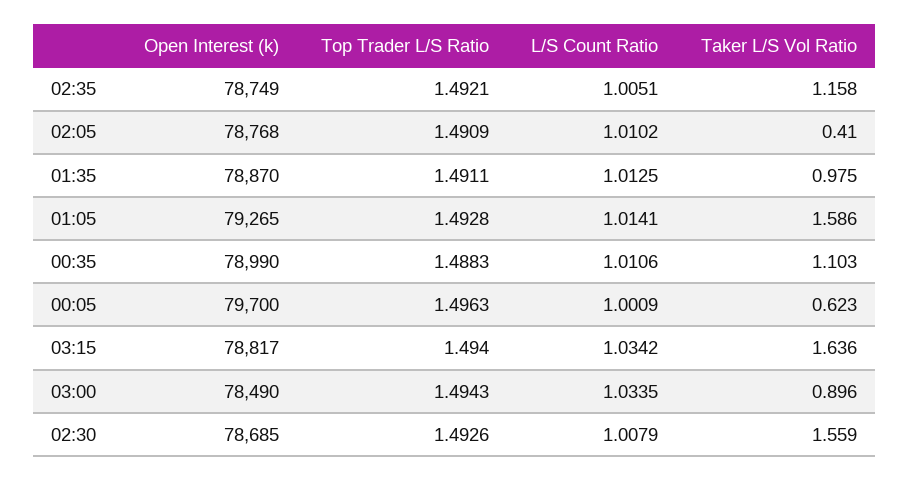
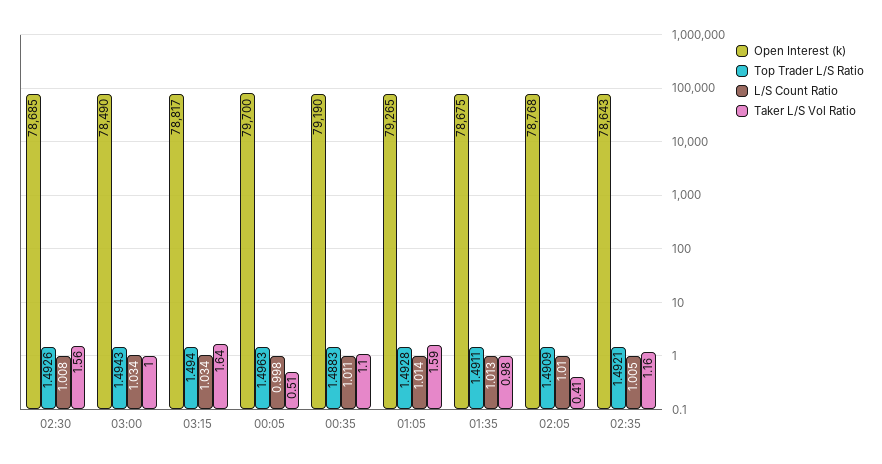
  {
    "Open Interest (k)": {
-     "02:35": 78749,
+     "02:35": 78643,
      "02:05": 78768,
-     "01:35": 78870,
+     "01:35": 78675,
      "01:05": 79265,
-     "00:35": 78990,
+     "00:35": 79190,
      "00:05": 79700,
      "03:15": 78817,
      "03:00": 78490,
      "02:30": 78685
    },
    "Top Trader L/S Ratio": {
      "02:35": 1.4921,
      "02:05": 1.4909,
      "01:35": 1.4911,
      "01:05": 1.4928,
      "00:35": 1.4883,
      "00:05": 1.4963,
      "03:15": 1.494,
      "03:00": 1.4943,
      "02:30": 1.4926
    },
    "L/S Count Ratio": {
      "02:35": 1.0051,
      "02:05": 1.0102,
      "01:35": 1.0125,
      "01:05": 1.0141,
      "00:35": 1.0106,
-     "00:05": 1.0009,
+     "00:05": 0.998,
      "03:15": 1.0342,
      "03:00": 1.0335,
      "02:30": 1.0079
    },
    "Taker L/S Vol Ratio": {
      "02:35": 1.158,
      "02:05": 0.41,
      "01:35": 0.975,
      "01:05": 1.586,
      "00:35": 1.103,
-     "00:05": 0.623,
+     "00:05": 0.51,
      "03:15": 1.636,
-     "03:00": 0.896,
+     "03:00": 1,
      "02:30": 1.559
    }
  }

